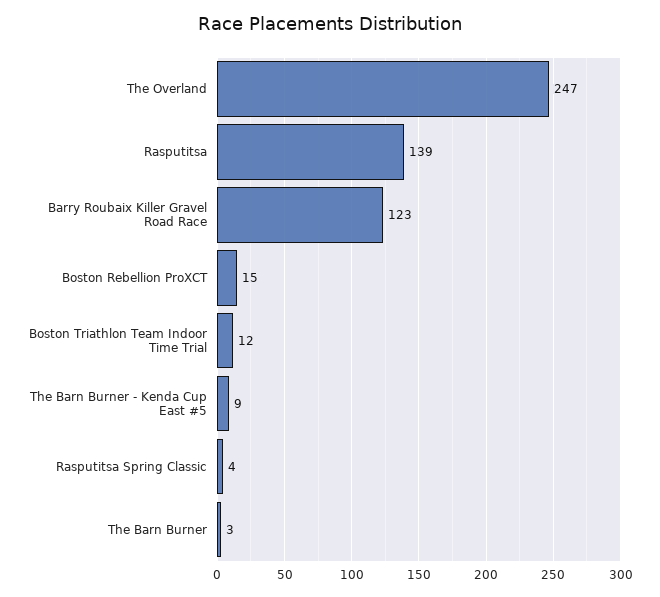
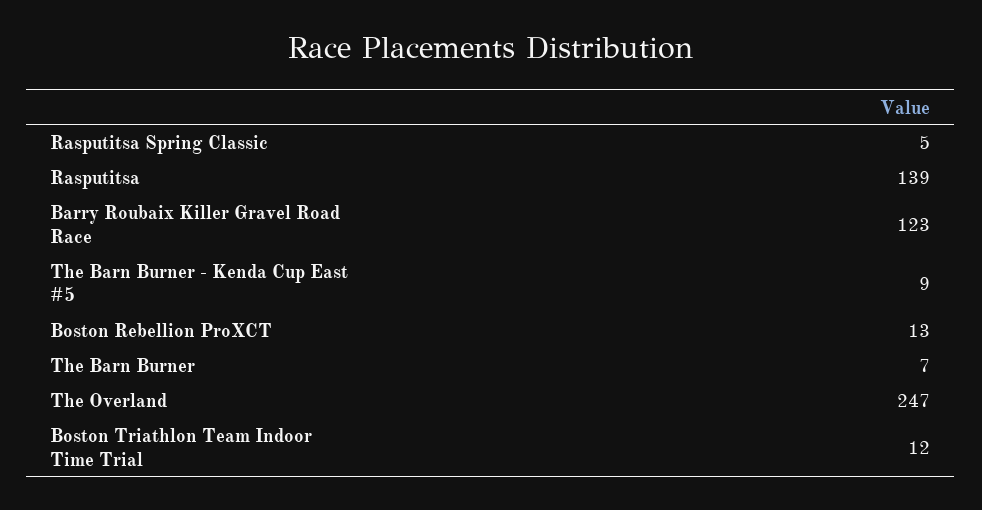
  {
    "The Overland": 247,
    "Rasputitsa": 139,
    "Barry Roubaix Killer Gravel Road Race": 123,
-   "Boston Rebellion ProXCT": 15,
+   "Boston Rebellion ProXCT": 13,
    "Boston Triathlon Team Indoor Time Trial": 12,
    "The Barn Burner - Kenda Cup East #5": 9,
-   "Rasputitsa Spring Classic": 4,
+   "Rasputitsa Spring Classic": 5,
-   "The Barn Burner": 3
+   "The Barn Burner": 7
  }

